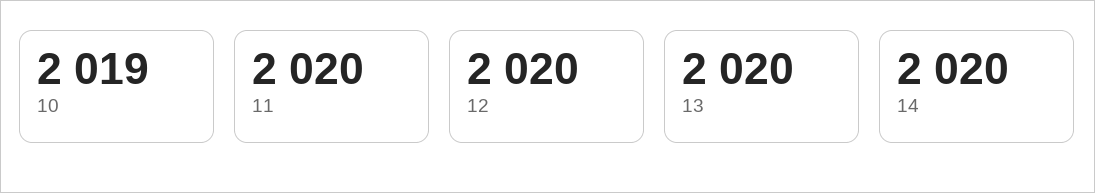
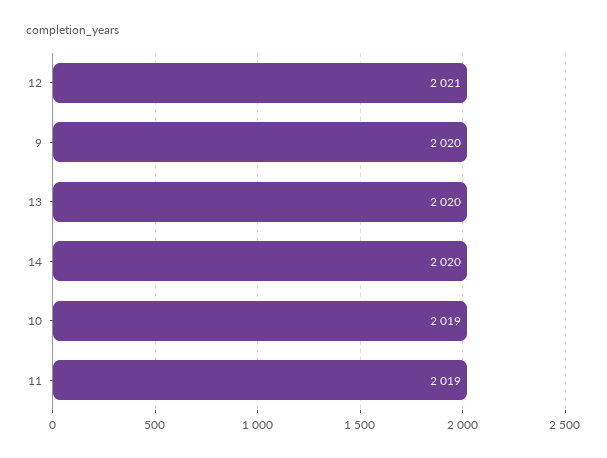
  {
    "10": 2019,
-   "11": 2020,
+   "11": 2019,
-   "12": 2020,
+   "12": 2021,
    "13": 2020,
-   "14": 2020
+   "14": 2020,
+   "9": 2020
  }

